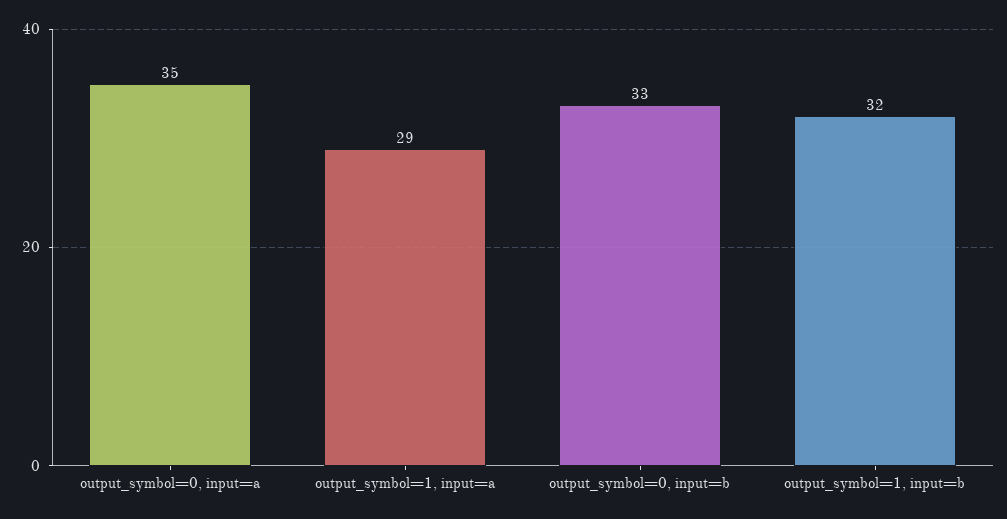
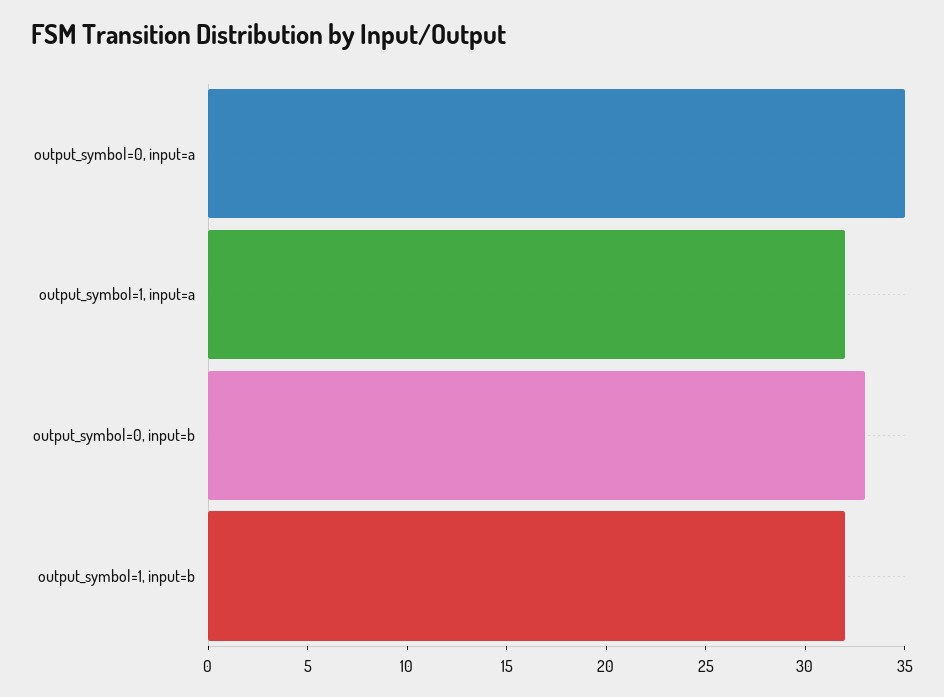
  {
    "output_symbol=0, input=a": 35,
-   "output_symbol=1, input=a": 29,
+   "output_symbol=1, input=a": 32,
    "output_symbol=0, input=b": 33,
    "output_symbol=1, input=b": 32
  }

